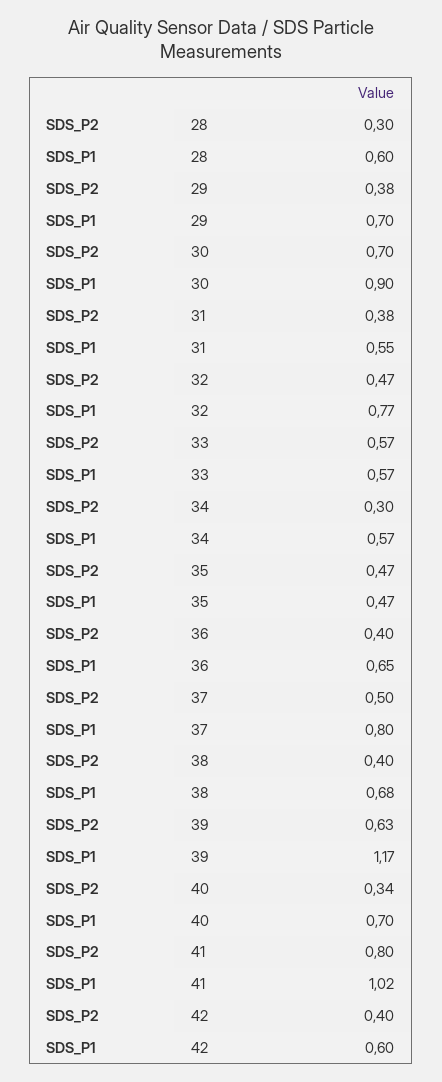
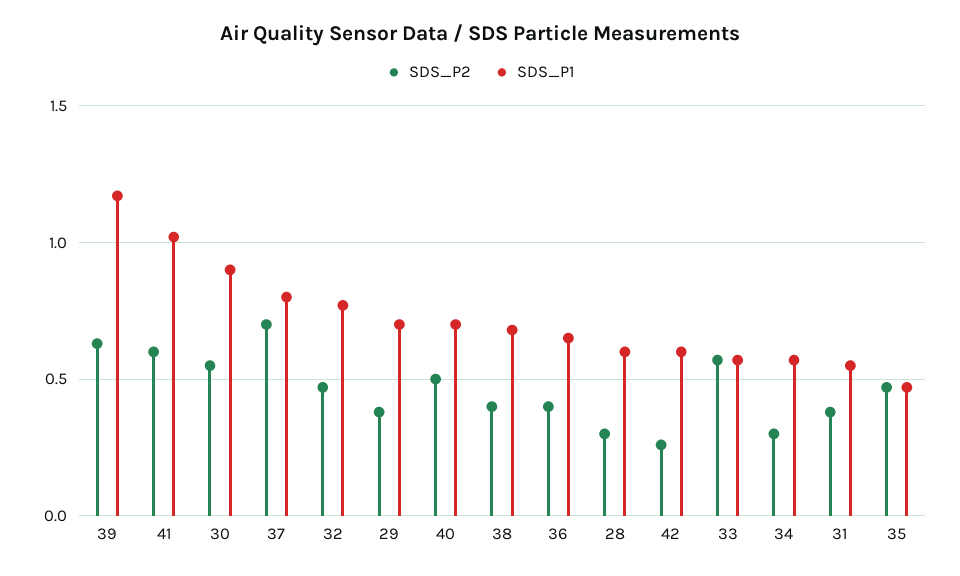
  {
    "SDS_P2": {
      "28": 0.3,
      "29": 0.38,
-     "30": 0.7,
+     "30": 0.55,
      "31": 0.38,
      "32": 0.47,
      "33": 0.57,
      "34": 0.3,
      "35": 0.47,
      "36": 0.4,
-     "37": 0.5,
+     "37": 0.7,
      "38": 0.4,
      "39": 0.63,
-     "40": 0.34,
+     "40": 0.5,
-     "41": 0.8,
+     "41": 0.6,
-     "42": 0.4
+     "42": 0.25
    },
    "SDS_P1": {
      "28": 0.6,
      "29": 0.7,
      "30": 0.9,
      "31": 0.55,
      "32": 0.77,
      "33": 0.57,
      "34": 0.57,
      "35": 0.47,
      "36": 0.65,
      "37": 0.8,
      "38": 0.68,
      "39": 1.17,
      "40": 0.7,
      "41": 1.02,
      "42": 0.6
    }
  }

